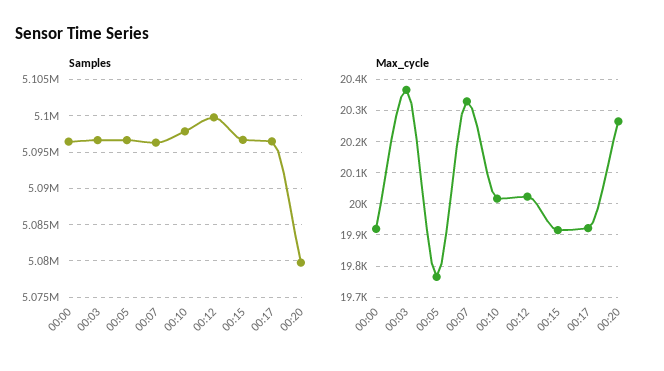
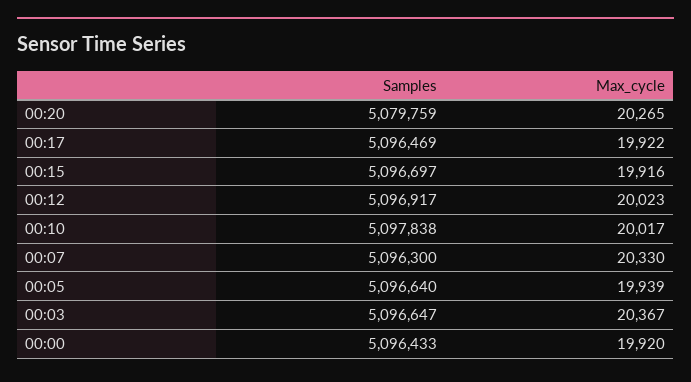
  {
    "Samples": {
      "00:00": 5096433,
      "00:03": 5096647,
      "00:05": 5096640,
      "00:07": 5096300,
      "00:10": 5097838,
-     "00:12": 5100000,
+     "00:12": 5096917,
      "00:15": 5096697,
      "00:17": 5096469,
      "00:20": 5079759
    },
    "Max_cycle": {
      "00:00": 19920,
      "00:03": 20367,
-     "00:05": 19760,
+     "00:05": 19939,
      "00:07": 20330,
      "00:10": 20017,
      "00:12": 20023,
      "00:15": 19916,
      "00:17": 19922,
      "00:20": 20265
    }
  }

